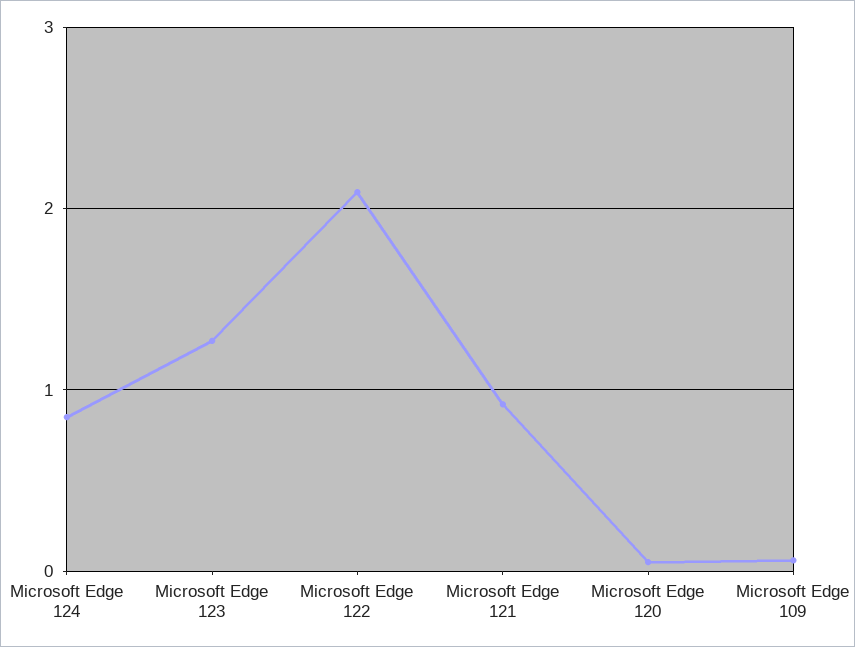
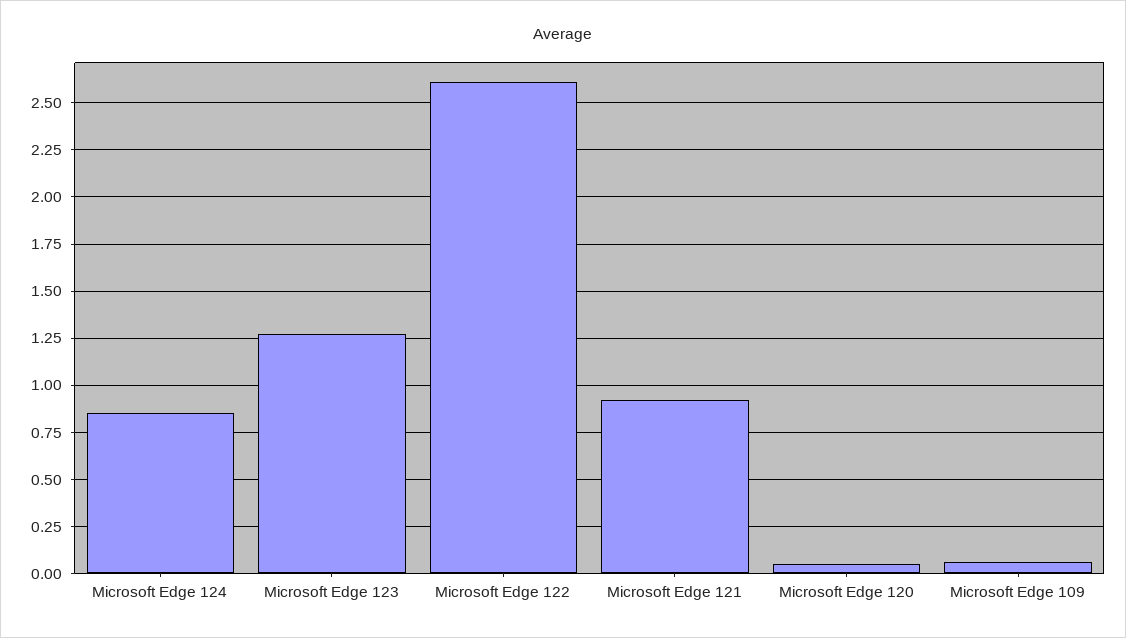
  {
    "Microsoft Edge 124": 0.85,
    "Microsoft Edge 123": 1.25,
-   "Microsoft Edge 122": 2.1,
+   "Microsoft Edge 122": 2.6,
    "Microsoft Edge 121": 0.9,
    "Microsoft Edge 120": 0.05,
    "Microsoft Edge 109": 0.05
  }

